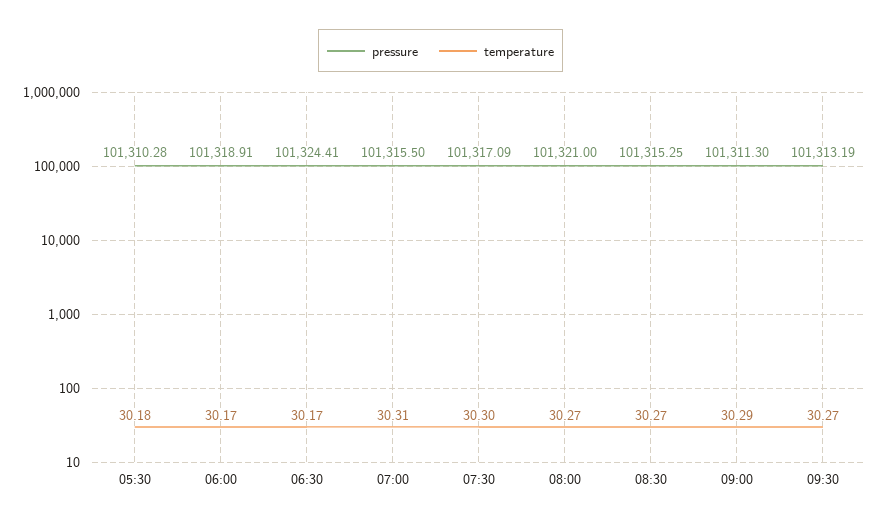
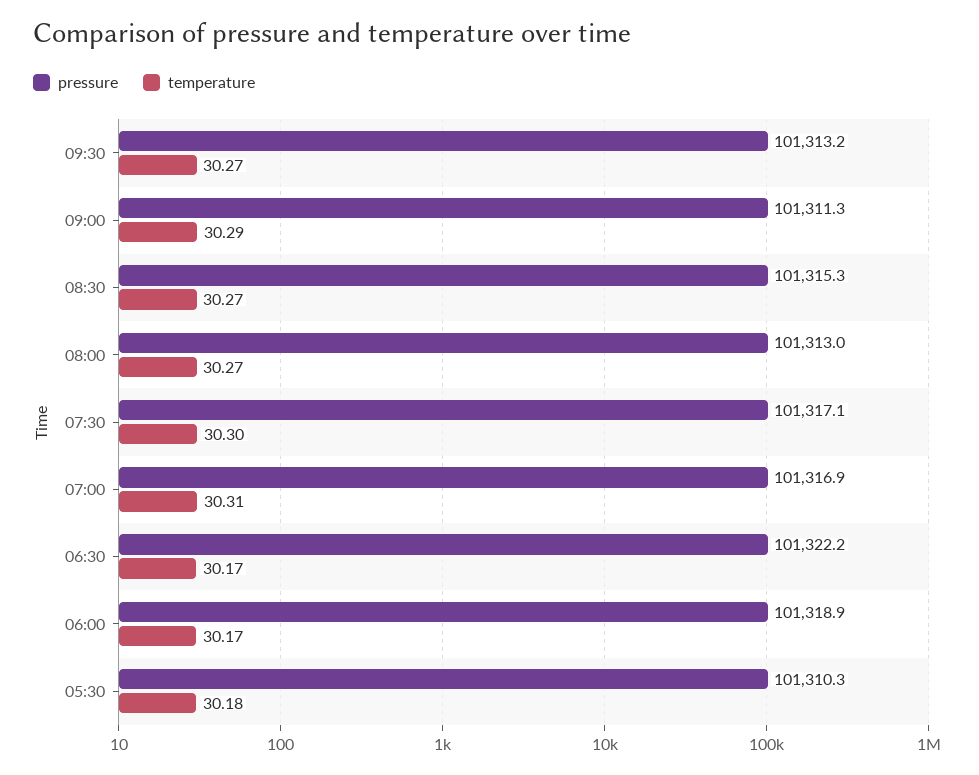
  {
    "pressure": {
      "05:30": 101310.28,
      "06:00": 101318.91,
-     "06:30": 101324.41,
+     "06:30": 101322.2,
-     "07:00": 101315.5,
+     "07:00": 101316.9,
      "07:30": 101317.09,
-     "08:00": 101321,
+     "08:00": 101313,
      "08:30": 101315.25,
      "09:00": 101311.3,
      "09:30": 101313.19
    },
    "temperature": {
      "05:30": 30.18,
      "06:00": 30.17,
      "06:30": 30.17,
      "07:00": 30.31,
      "07:30": 30.3,
      "08:00": 30.27,
      "08:30": 30.27,
      "09:00": 30.29,
      "09:30": 30.27
    }
  }

